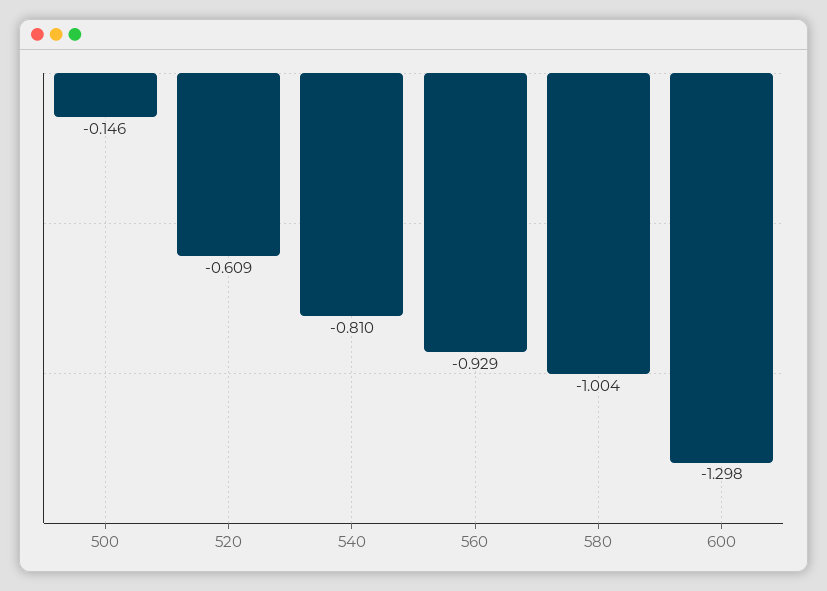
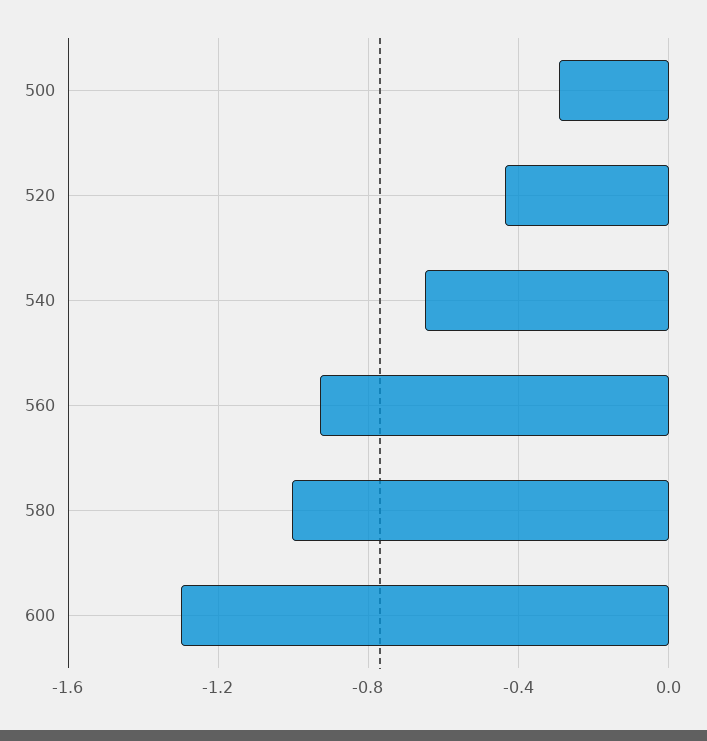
  {
-   "500": -0.146,
+   "500": -0.3,
-   "520": -0.609,
+   "520": -0.45,
-   "540": -0.81,
+   "540": -0.65,
    "560": -0.929,
    "580": -1.004,
    "600": -1.298
  }

